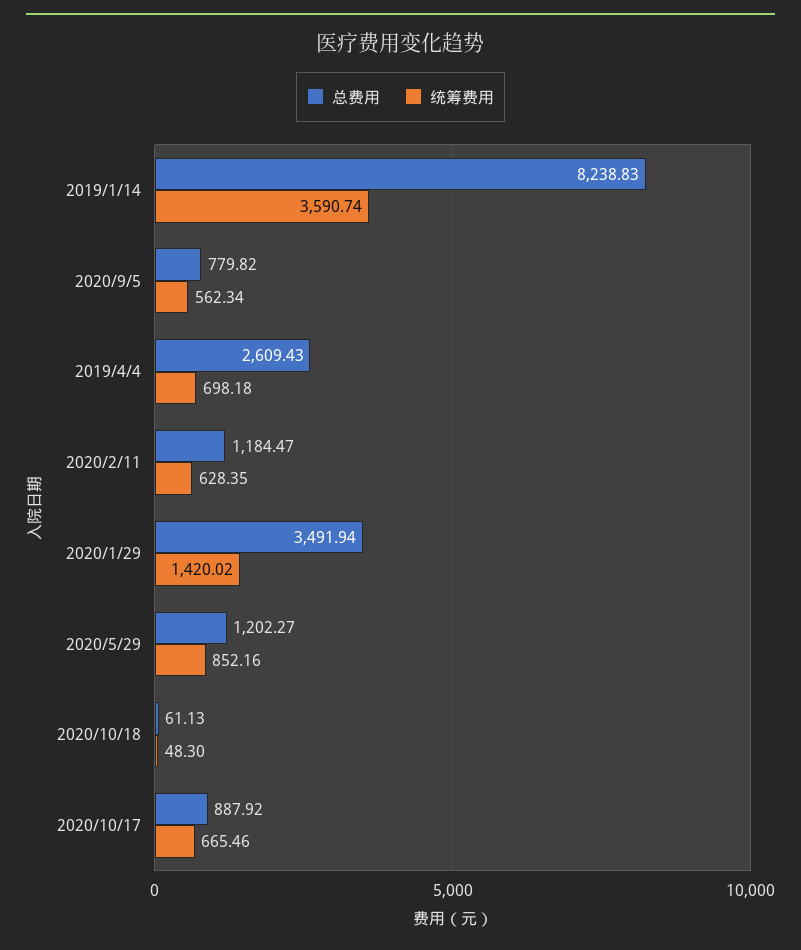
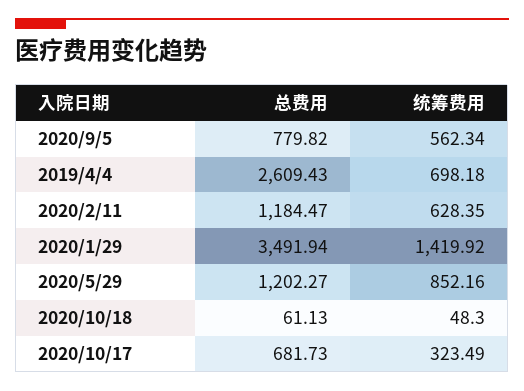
  {
    "总费用": {
-     "2019/1/14": 8238.83,
      "2020/9/5": 779.82,
      "2019/4/4": 2609.43,
      "2020/2/11": 1184.47,
      "2020/1/29": 3491.94,
      "2020/5/29": 1202.27,
      "2020/10/18": 61.13,
-     "2020/10/17": 887.92
+     "2020/10/17": 681.73
    },
    "统筹费用": {
-     "2019/1/14": 3590.74,
      "2020/9/5": 562.34,
      "2019/4/4": 698.18,
      "2020/2/11": 628.35,
-     "2020/1/29": 1420.02,
+     "2020/1/29": 1419.92,
      "2020/5/29": 852.16,
      "2020/10/18": 48.3,
-     "2020/10/17": 665.46
+     "2020/10/17": 323.49
    }
  }

